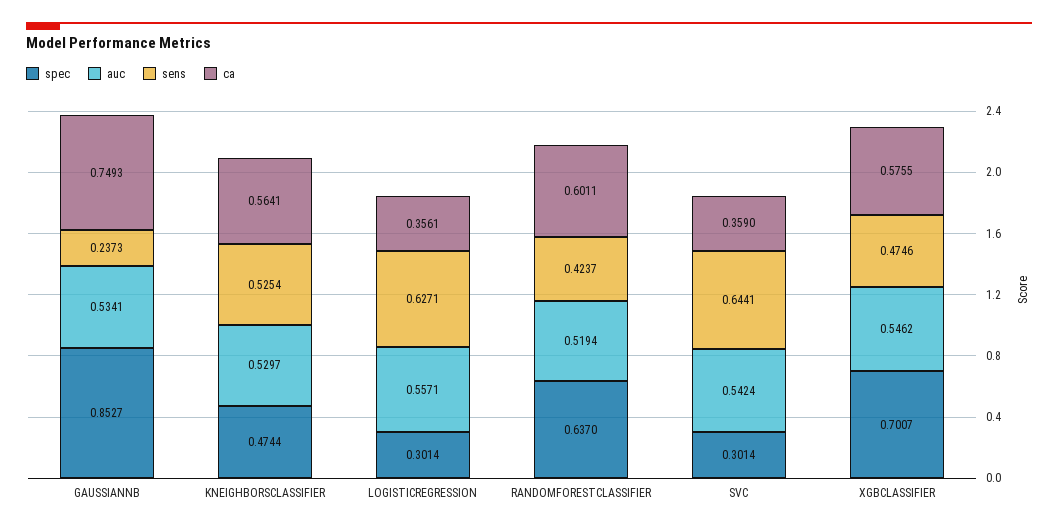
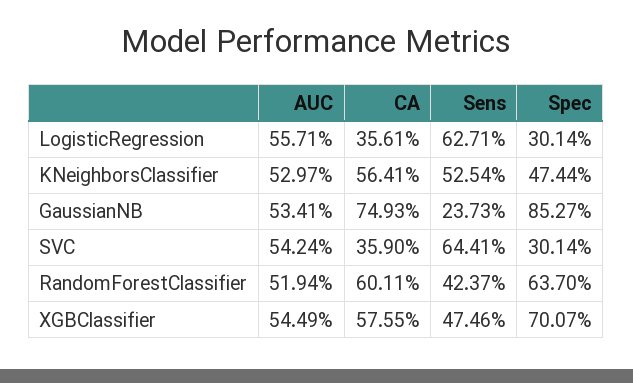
  {
    "spec": {
      "GAUSSIANNB": 0.8527,
      "KNEIGHBORSCLASSIFIER": 0.4744,
      "LOGISTICREGRESSION": 0.3014,
      "RANDOMFORESTCLASSIFIER": 0.637,
      "SVC": 0.3014,
      "XGBCLASSIFIER": 0.7007
    },
    "auc": {
      "GAUSSIANNB": 0.5341,
      "KNEIGHBORSCLASSIFIER": 0.5297,
      "LOGISTICREGRESSION": 0.5571,
      "RANDOMFORESTCLASSIFIER": 0.5194,
      "SVC": 0.5424,
-     "XGBCLASSIFIER": 0.5462
+     "XGBCLASSIFIER": 0.5449
    },
    "sens": {
      "GAUSSIANNB": 0.2373,
      "KNEIGHBORSCLASSIFIER": 0.5254,
      "LOGISTICREGRESSION": 0.6271,
      "RANDOMFORESTCLASSIFIER": 0.4237,
      "SVC": 0.6441,
      "XGBCLASSIFIER": 0.4746
    },
    "ca": {
      "GAUSSIANNB": 0.7493,
      "KNEIGHBORSCLASSIFIER": 0.5641,
      "LOGISTICREGRESSION": 0.3561,
      "RANDOMFORESTCLASSIFIER": 0.6011,
      "SVC": 0.359,
      "XGBCLASSIFIER": 0.5755
    }
  }

